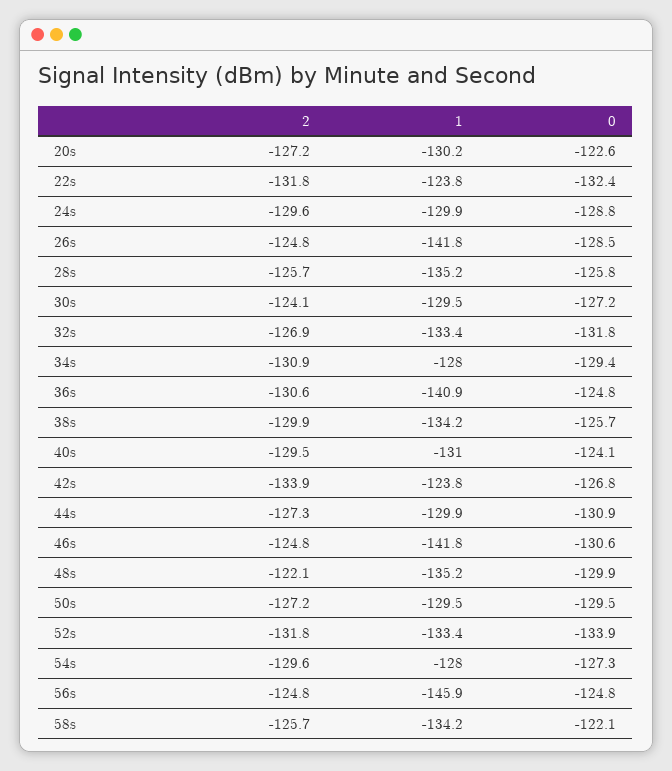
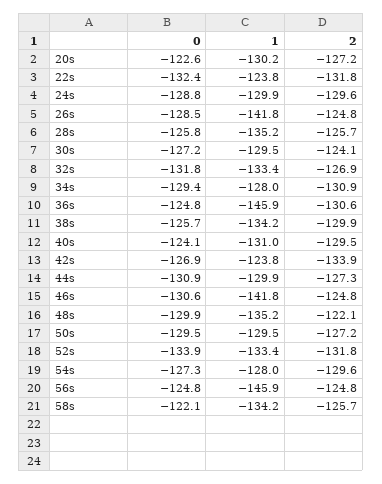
  {
    "2": {
      "20s": -127.2,
      "22s": -131.8,
      "24s": -129.6,
      "26s": -124.8,
      "28s": -125.7,
      "30s": -124.1,
      "32s": -126.9,
      "34s": -130.9,
      "36s": -130.6,
      "38s": -129.9,
      "40s": -129.5,
      "42s": -133.9,
      "44s": -127.3,
      "46s": -124.8,
      "48s": -122.1,
      "50s": -127.2,
      "52s": -131.8,
      "54s": -129.6,
      "56s": -124.8,
      "58s": -125.7
    },
    "1": {
      "20s": -130.2,
      "22s": -123.8,
      "24s": -129.9,
      "26s": -141.8,
      "28s": -135.2,
      "30s": -129.5,
      "32s": -133.4,
      "34s": -128,
-     "36s": -140.9,
+     "36s": -145.9,
      "38s": -134.2,
      "40s": -131,
      "42s": -123.8,
      "44s": -129.9,
      "46s": -141.8,
      "48s": -135.2,
      "50s": -129.5,
      "52s": -133.4,
      "54s": -128,
      "56s": -145.9,
      "58s": -134.2
    },
    "0": {
      "20s": -122.6,
      "22s": -132.4,
      "24s": -128.8,
      "26s": -128.5,
      "28s": -125.8,
      "30s": -127.2,
      "32s": -131.8,
      "34s": -129.4,
      "36s": -124.8,
      "38s": -125.7,
      "40s": -124.1,
-     "42s": -126.8,
+     "42s": -126.9,
      "44s": -130.9,
      "46s": -130.6,
      "48s": -129.9,
      "50s": -129.5,
      "52s": -133.9,
      "54s": -127.3,
      "56s": -124.8,
      "58s": -122.1
    }
  }

